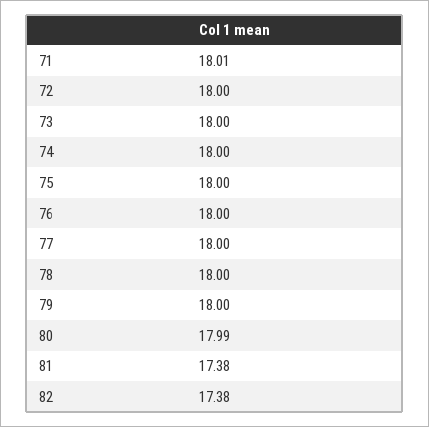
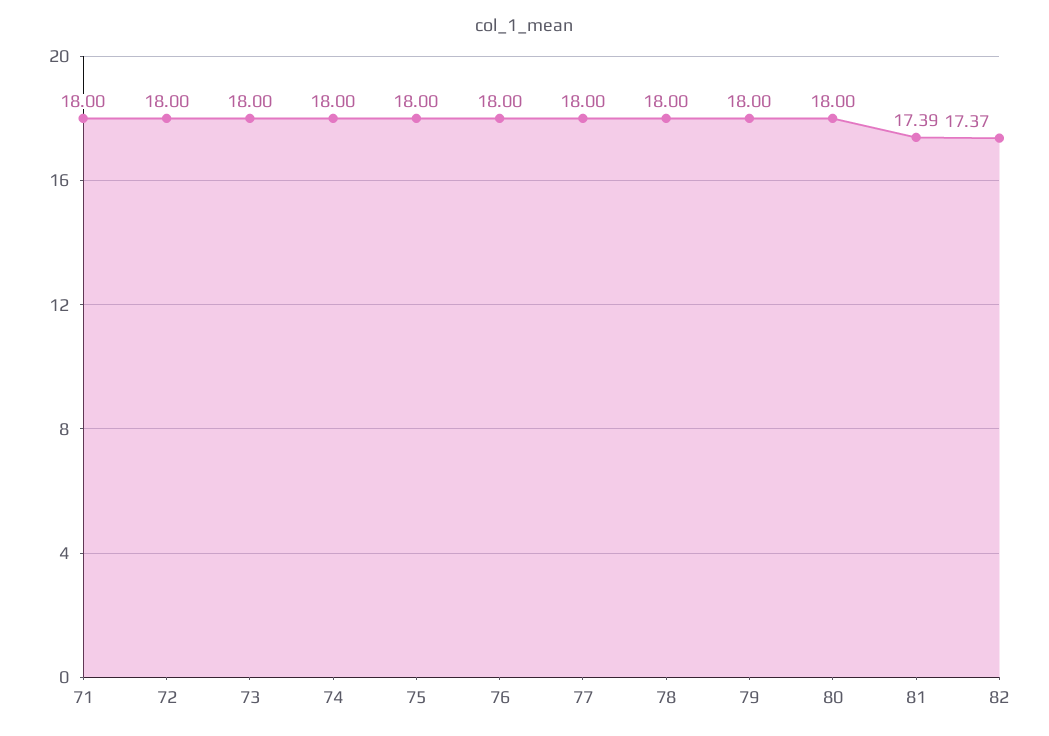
  {
-   "71": 18.01,
+   "71": 18,
    "72": 18,
    "73": 18,
    "74": 18,
    "75": 18,
    "76": 18,
    "77": 18,
    "78": 18,
    "79": 18,
-   "80": 17.99,
+   "80": 18,
-   "81": 17.38,
+   "81": 17.39,
-   "82": 17.38
+   "82": 17.37
  }

